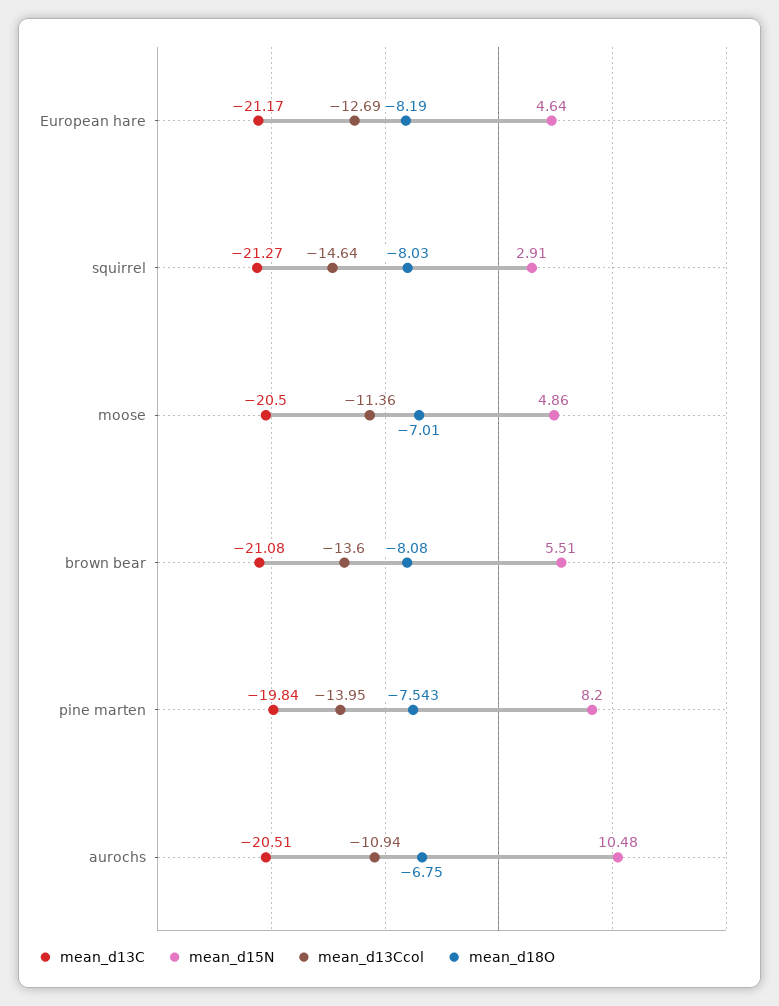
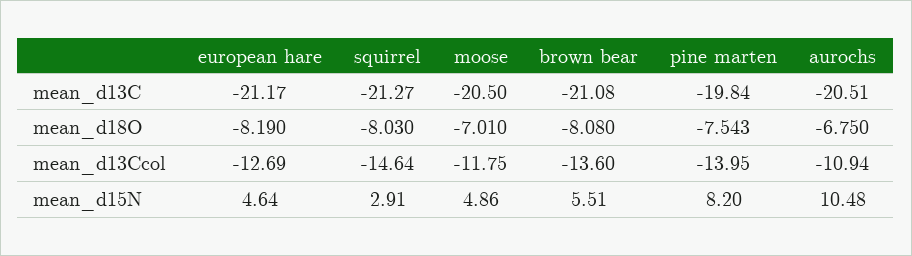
  {
    "mean_d13C": {
      "European hare": -21.17,
      "squirrel": -21.27,
      "moose": -20.5,
      "brown bear": -21.08,
      "pine marten": -19.84,
      "aurochs": -20.51
    },
    "mean_d15N": {
      "European hare": 4.64,
      "squirrel": 2.91,
      "moose": 4.86,
      "brown bear": 5.51,
      "pine marten": 8.2,
      "aurochs": 10.48
    },
    "mean_d13Ccol": {
      "European hare": -12.69,
      "squirrel": -14.64,
-     "moose": -11.36,
+     "moose": -11.75,
      "brown bear": -13.6,
      "pine marten": -13.95,
      "aurochs": -10.94
    },
    "mean_d18O": {
      "European hare": -8.19,
      "squirrel": -8.03,
      "moose": -7.01,
      "brown bear": -8.08,
      "pine marten": -7.543,
      "aurochs": -6.75
    }
  }

